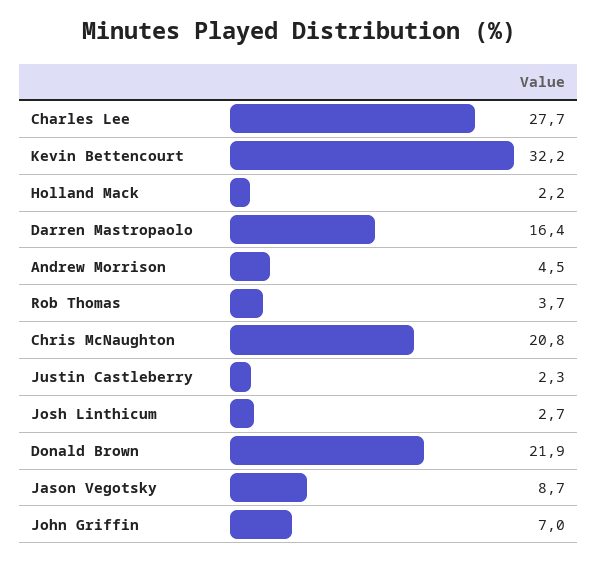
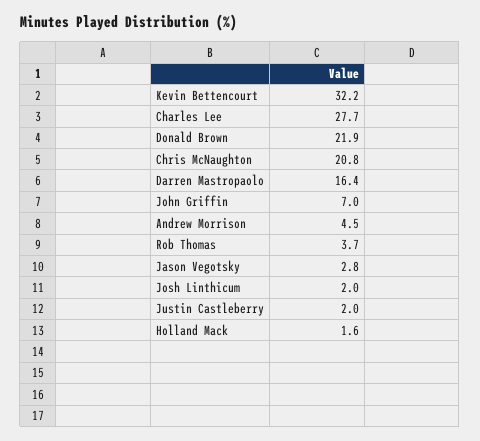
  {
    "Charles Lee": 27.7,
    "Kevin Bettencourt": 32.2,
-   "Holland Mack": 2.2,
+   "Holland Mack": 1.6,
    "Darren Mastropaolo": 16.4,
    "Andrew Morrison": 4.5,
    "Rob Thomas": 3.7,
    "Chris McNaughton": 20.8,
-   "Justin Castleberry": 2.3,
+   "Justin Castleberry": 2,
-   "Josh Linthicum": 2.7,
+   "Josh Linthicum": 2,
    "Donald Brown": 21.9,
-   "Jason Vegotsky": 8.7,
+   "Jason Vegotsky": 2.8,
    "John Griffin": 7
  }

